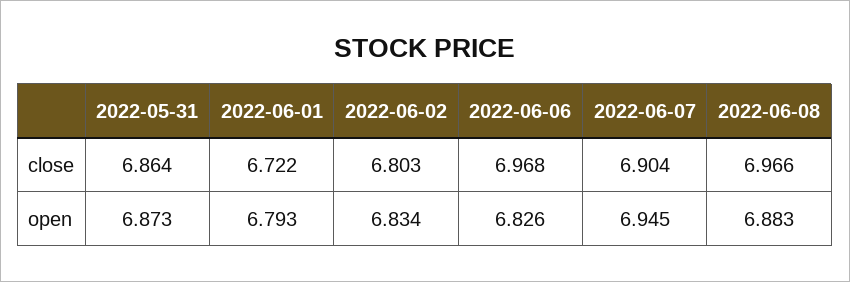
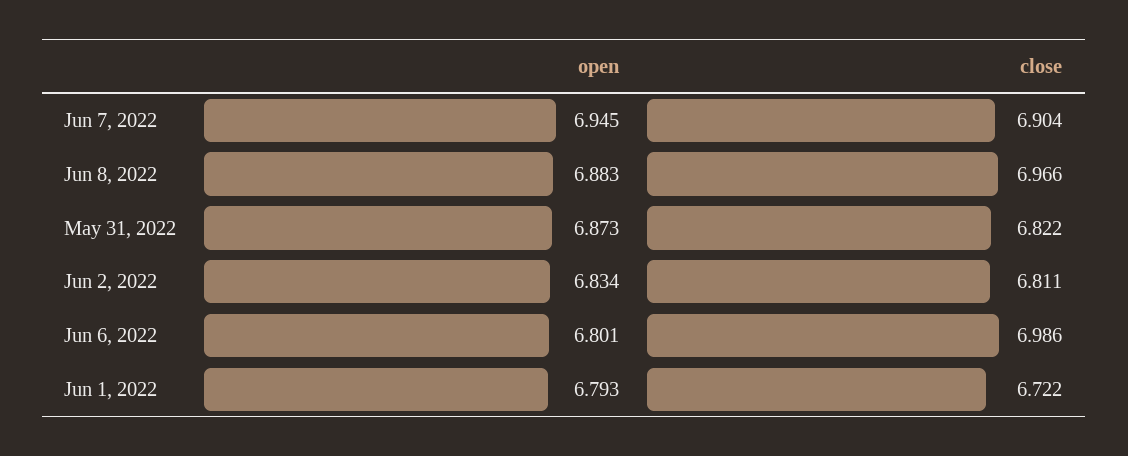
  {
    "2022-05-31": {
-     "close": 6.864,
+     "close": 6.822,
      "open": 6.873
    },
    "2022-06-01": {
      "close": 6.722,
      "open": 6.793
    },
    "2022-06-02": {
-     "close": 6.803,
+     "close": 6.811,
      "open": 6.834
    },
    "2022-06-06": {
-     "close": 6.968,
+     "close": 6.986,
-     "open": 6.826
+     "open": 6.801
    },
    "2022-06-07": {
      "close": 6.904,
      "open": 6.945
    },
    "2022-06-08": {
      "close": 6.966,
      "open": 6.883
    }
  }

